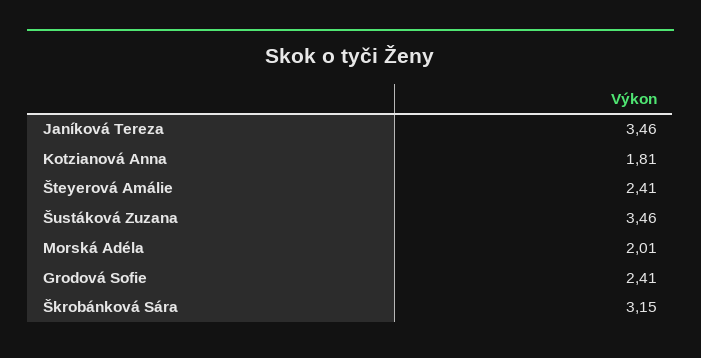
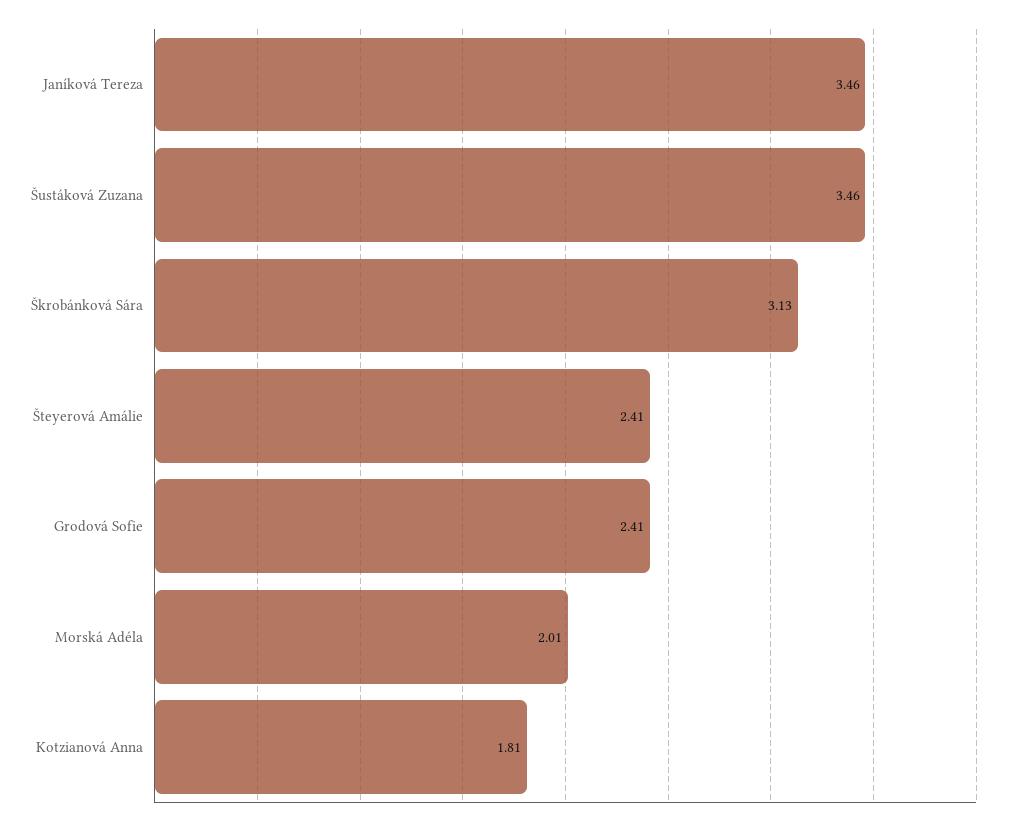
  {
    "Janíková Tereza": 3.46,
    "Kotzianová Anna": 1.81,
    "Šteyerová Amálie": 2.41,
    "Šustáková Zuzana": 3.46,
    "Morská Adéla": 2.01,
    "Grodová Sofie": 2.41,
-   "Škrobánková Sára": 3.15
+   "Škrobánková Sára": 3.13
  }

